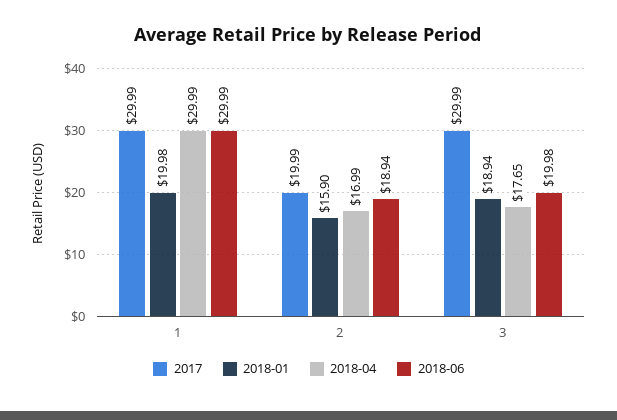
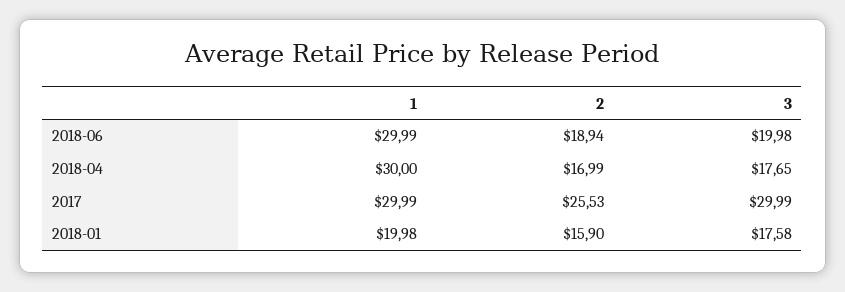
  {
    "2017": {
      "1": 29.99,
-     "2": 19.99,
+     "2": 25.53,
      "3": 29.99
    },
    "2018-01": {
      "1": 19.98,
      "2": 15.9,
-     "3": 18.94
+     "3": 17.58
    },
    "2018-04": {
-     "1": 29.99,
+     "1": 30,
      "2": 16.99,
      "3": 17.65
    },
    "2018-06": {
      "1": 29.99,
      "2": 18.94,
      "3": 19.98
    }
  }

